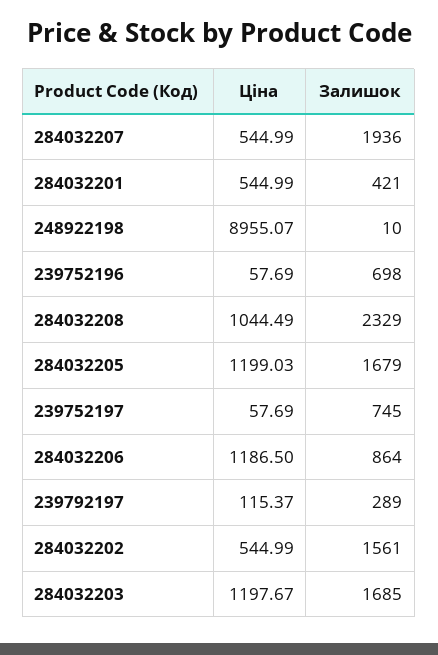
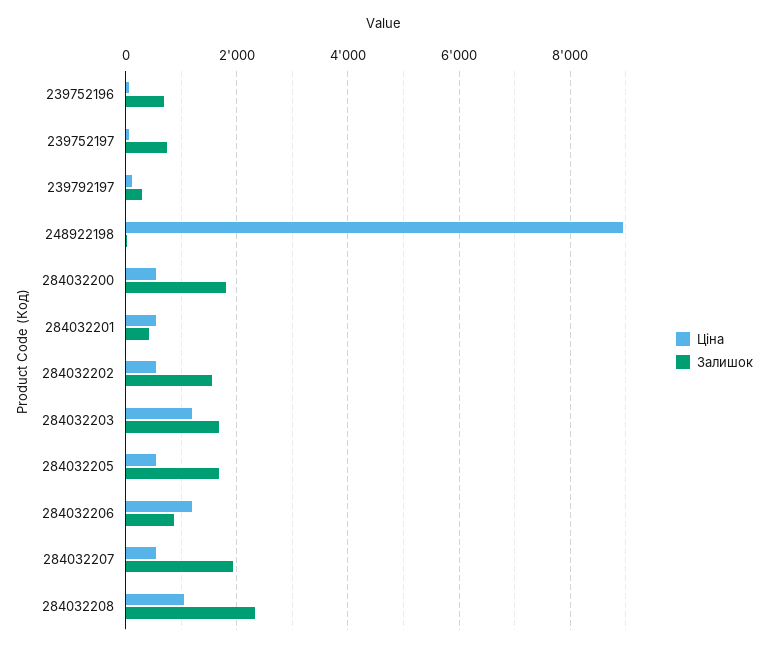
  {
    "Ціна": {
      "284032207": 544.99,
      "284032201": 544.99,
      "248922198": 8955.07,
      "239752196": 57.69,
      "284032208": 1044.49,
-     "284032205": 1199.03,
+     "284032205": 600,
      "239752197": 57.69,
      "284032206": 1186.5,
      "239792197": 115.37,
      "284032202": 544.99,
-     "284032203": 1197.67
+     "284032203": 1197.67,
+     "284032200": 600
    },
    "Залишок": {
      "284032207": 1936,
      "284032201": 421,
      "248922198": 10,
      "239752196": 698,
      "284032208": 2329,
      "284032205": 1679,
      "239752197": 745,
      "284032206": 864,
      "239792197": 289,
      "284032202": 1561,
-     "284032203": 1685
+     "284032203": 1685,
+     "284032200": 1800
    }
  }

